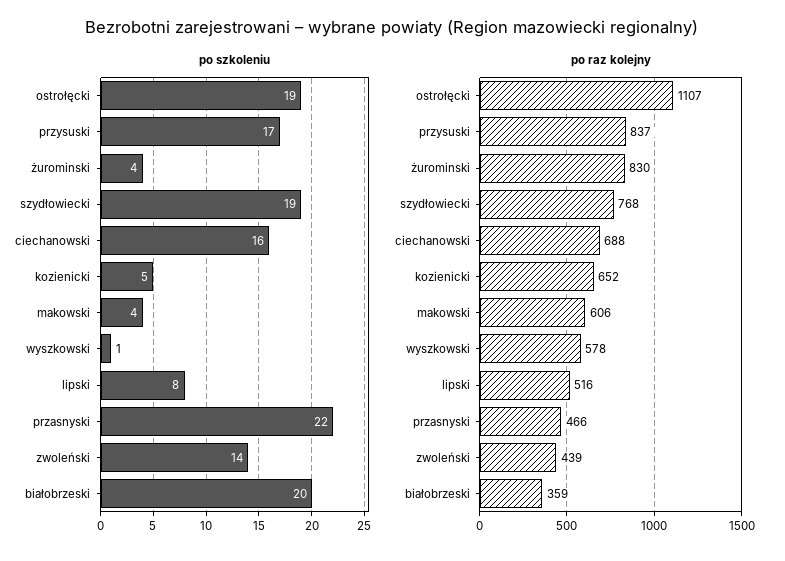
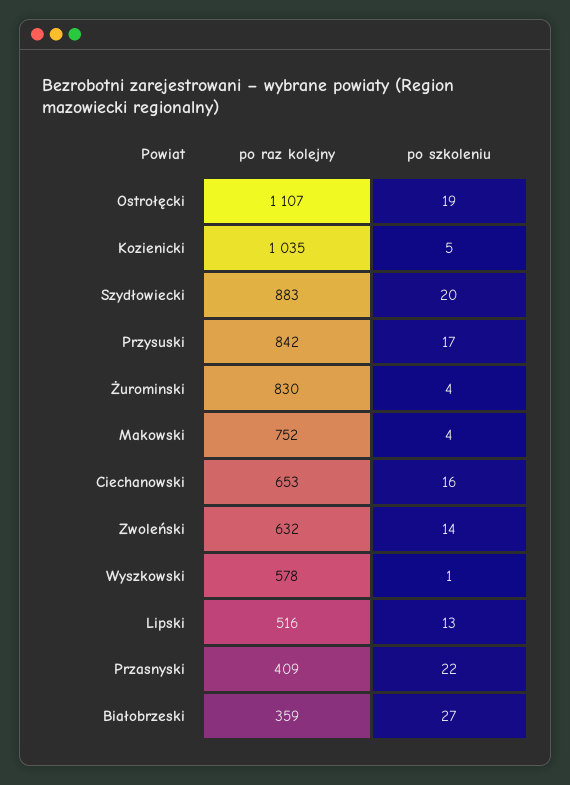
  {
    "po szkoleniu": {
      "ostrołęcki": 19,
      "przysuski": 17,
      "żurominski": 4,
-     "szydłowiecki": 19,
+     "szydłowiecki": 20,
      "ciechanowski": 16,
      "kozienicki": 5,
      "makowski": 4,
      "wyszkowski": 1,
-     "lipski": 8,
+     "lipski": 13,
      "przasnyski": 22,
      "zwoleński": 14,
-     "białobrzeski": 20
+     "białobrzeski": 27
    },
    "po raz kolejny": {
      "ostrołęcki": 1107,
-     "przysuski": 837,
+     "przysuski": 842,
      "żurominski": 830,
-     "szydłowiecki": 768,
+     "szydłowiecki": 883,
-     "ciechanowski": 688,
+     "ciechanowski": 653,
-     "kozienicki": 652,
+     "kozienicki": 1035,
-     "makowski": 606,
+     "makowski": 752,
      "wyszkowski": 578,
      "lipski": 516,
-     "przasnyski": 466,
+     "przasnyski": 409,
-     "zwoleński": 439,
+     "zwoleński": 632,
      "białobrzeski": 359
    }
  }

